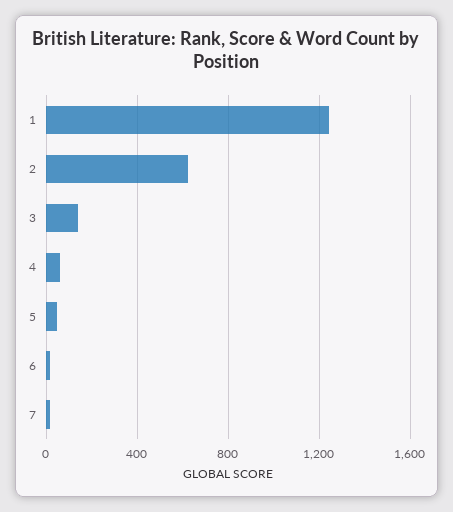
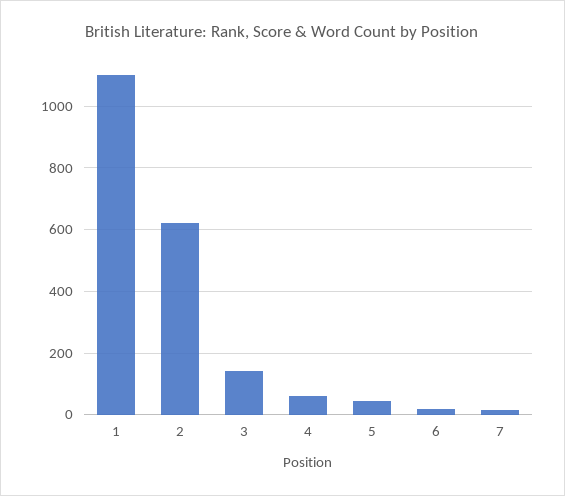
  {
-   "1": 1250,
+   "1": 1100,
    "2": 620,
    "3": 140,
    "4": 60,
    "5": 40,
    "6": 20,
    "7": 20
  }

